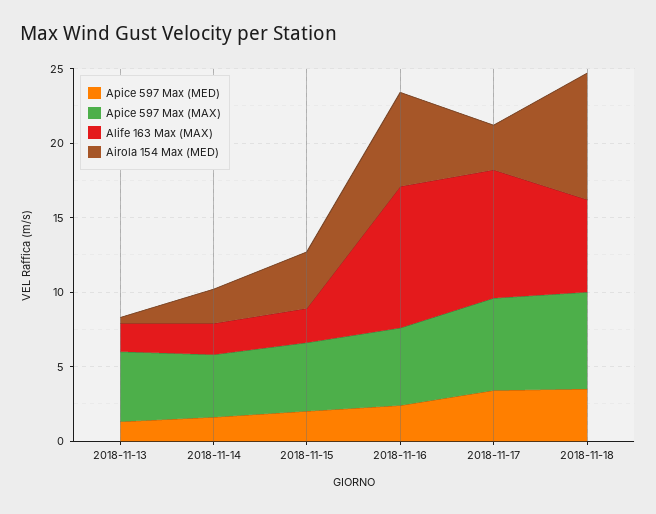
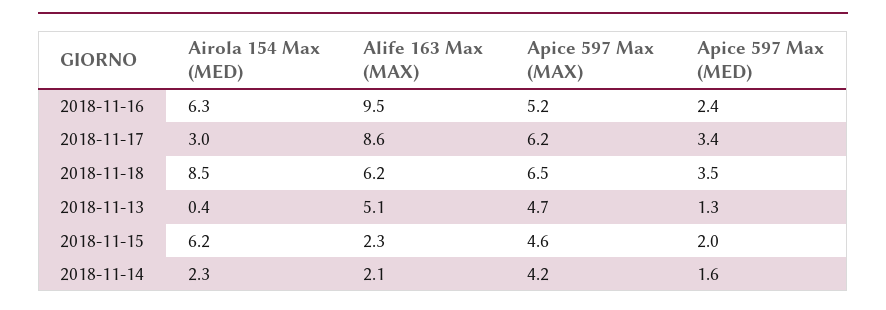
  {
    "Apice 597 Max (MED)": {
      "2018-11-13": 1.3,
      "2018-11-14": 1.6,
      "2018-11-15": 2,
      "2018-11-16": 2.4,
      "2018-11-17": 3.4,
      "2018-11-18": 3.5
    },
    "Apice 597 Max (MAX)": {
      "2018-11-13": 4.7,
      "2018-11-14": 4.2,
      "2018-11-15": 4.6,
      "2018-11-16": 5.2,
      "2018-11-17": 6.2,
      "2018-11-18": 6.5
    },
    "Alife 163 Max (MAX)": {
-     "2018-11-13": 2,
+     "2018-11-13": 5.1,
      "2018-11-14": 2.1,
      "2018-11-15": 2.3,
      "2018-11-16": 9.5,
      "2018-11-17": 8.6,
      "2018-11-18": 6.2
    },
    "Airola 154 Max (MED)": {
      "2018-11-13": 0.4,
      "2018-11-14": 2.3,
-     "2018-11-15": 4,
+     "2018-11-15": 6.2,
      "2018-11-16": 6.3,
      "2018-11-17": 3,
      "2018-11-18": 8.5
    }
  }

